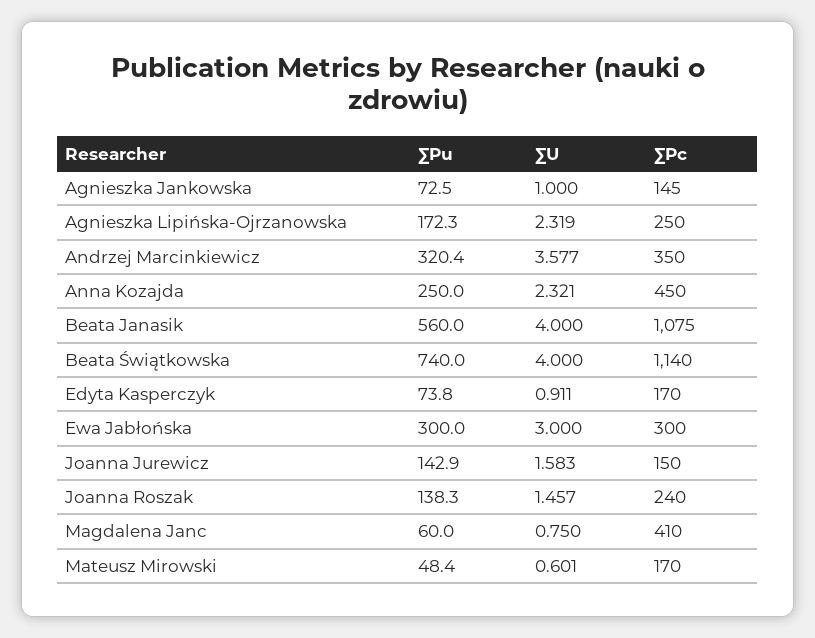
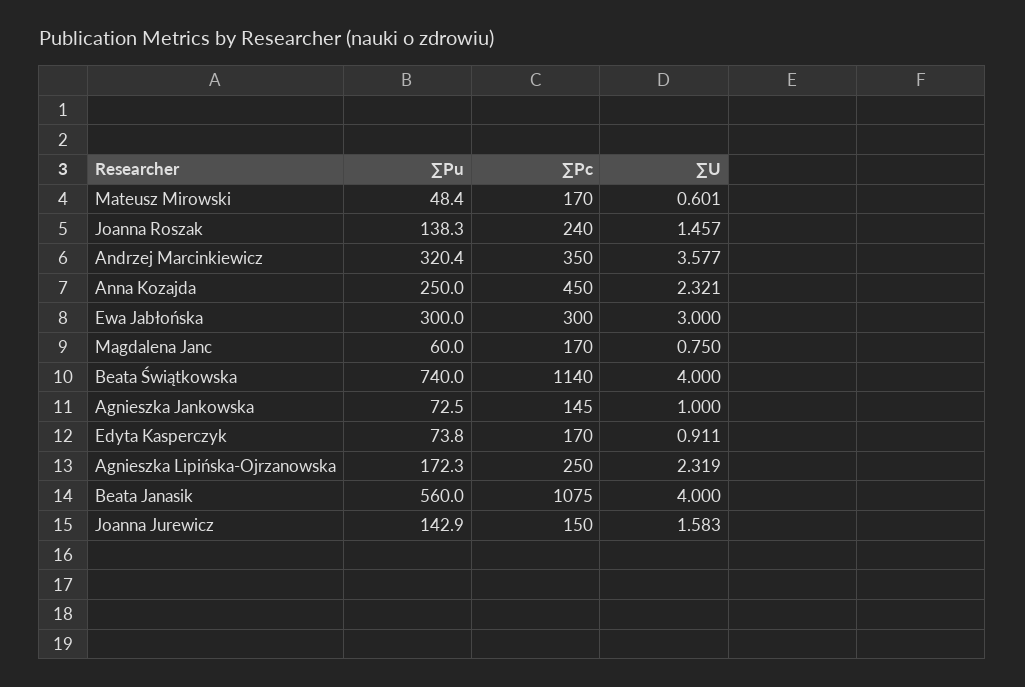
  {
    "∑Pu": {
      "Agnieszka Jankowska": 72.5,
      "Agnieszka Lipińska-Ojrzanowska": 172.3,
      "Andrzej Marcinkiewicz": 320.4,
      "Anna Kozajda": 250,
      "Beata Janasik": 560,
      "Beata Świątkowska": 740,
      "Edyta Kasperczyk": 73.8,
      "Ewa Jabłońska": 300,
      "Joanna Jurewicz": 142.9,
      "Joanna Roszak": 138.3,
      "Magdalena Janc": 60,
      "Mateusz Mirowski": 48.4
    },
    "∑U": {
      "Agnieszka Jankowska": 1,
      "Agnieszka Lipińska-Ojrzanowska": 2.319,
      "Andrzej Marcinkiewicz": 3.577,
      "Anna Kozajda": 2.321,
      "Beata Janasik": 4,
      "Beata Świątkowska": 4,
      "Edyta Kasperczyk": 0.911,
      "Ewa Jabłońska": 3,
      "Joanna Jurewicz": 1.583,
      "Joanna Roszak": 1.457,
      "Magdalena Janc": 0.75,
      "Mateusz Mirowski": 0.601
    },
    "∑Pc": {
      "Agnieszka Jankowska": 145,
      "Agnieszka Lipińska-Ojrzanowska": 250,
      "Andrzej Marcinkiewicz": 350,
      "Anna Kozajda": 450,
      "Beata Janasik": 1075,
      "Beata Świątkowska": 1140,
      "Edyta Kasperczyk": 170,
      "Ewa Jabłońska": 300,
      "Joanna Jurewicz": 150,
      "Joanna Roszak": 240,
-     "Magdalena Janc": 410,
+     "Magdalena Janc": 170,
      "Mateusz Mirowski": 170
    }
  }

